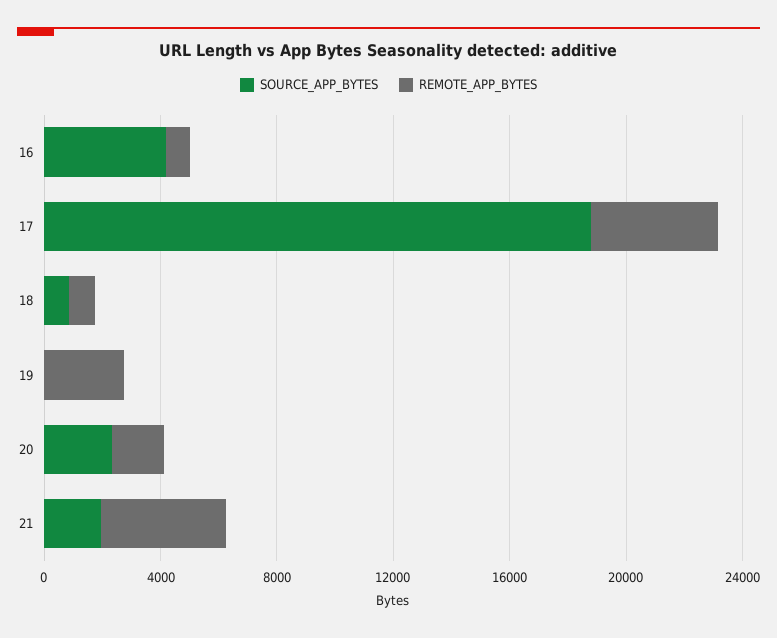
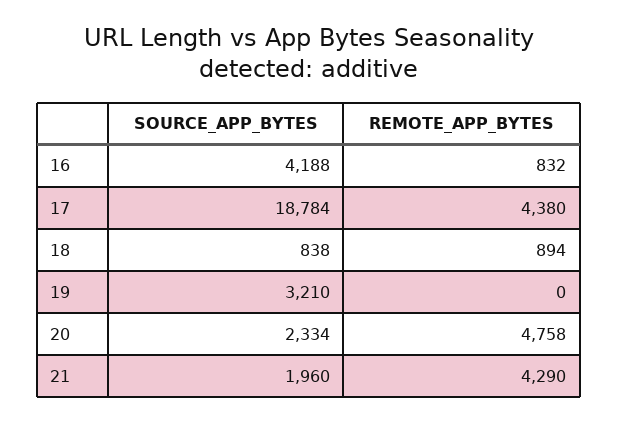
  {
    "SOURCE_APP_BYTES": {
      "16": 4188,
      "17": 18784,
      "18": 838,
-     "19": 0,
+     "19": 3210,
      "20": 2334,
      "21": 1960
    },
    "REMOTE_APP_BYTES": {
      "16": 832,
      "17": 4380,
      "18": 894,
-     "19": 3000,
+     "19": 0,
-     "20": 2000,
+     "20": 4758,
      "21": 4290
    }
  }

